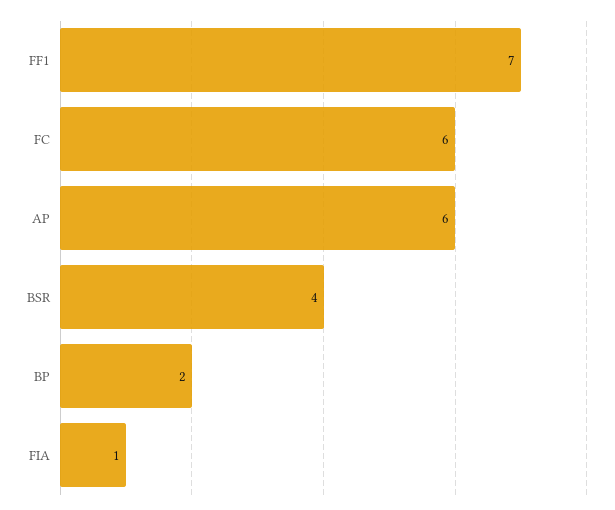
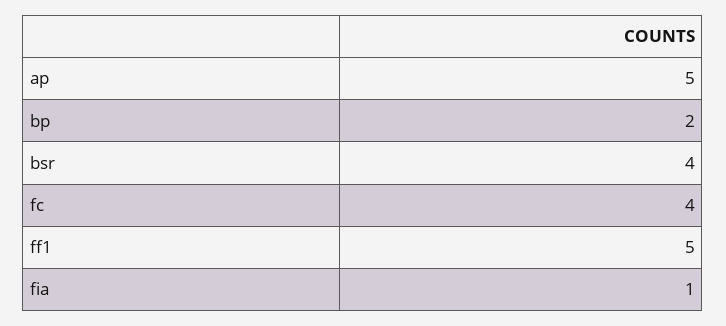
  {
-   "FF1": 7,
+   "FF1": 5,
-   "FC": 6,
+   "FC": 4,
-   "AP": 6,
+   "AP": 5,
    "BSR": 4,
    "BP": 2,
    "FIA": 1
  }

